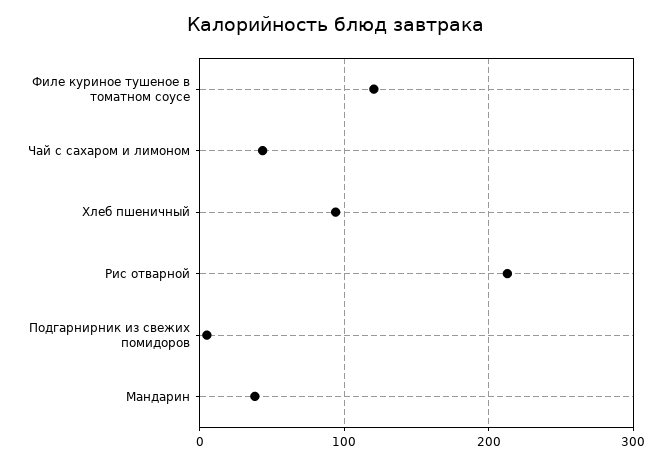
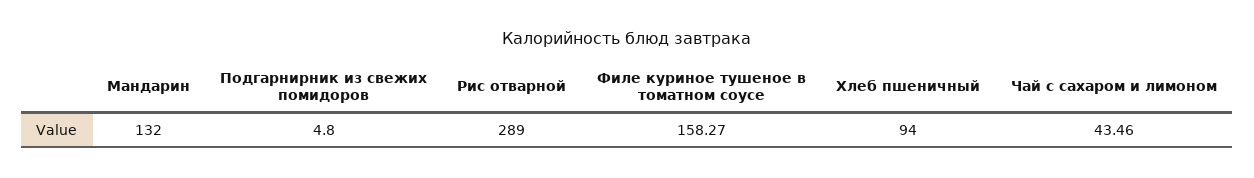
  {
-   "Филе куриное тушеное в томатном соусе": 120,
+   "Филе куриное тушеное в томатном соусе": 158.27,
    "Чай с сахаром и лимоном": 43.46,
    "Хлеб пшеничный": 94,
-   "Рис отварной": 210,
+   "Рис отварной": 289,
    "Подгарнирник из свежих помидоров": 4.8,
-   "Мандарин": 40
+   "Мандарин": 132
  }

